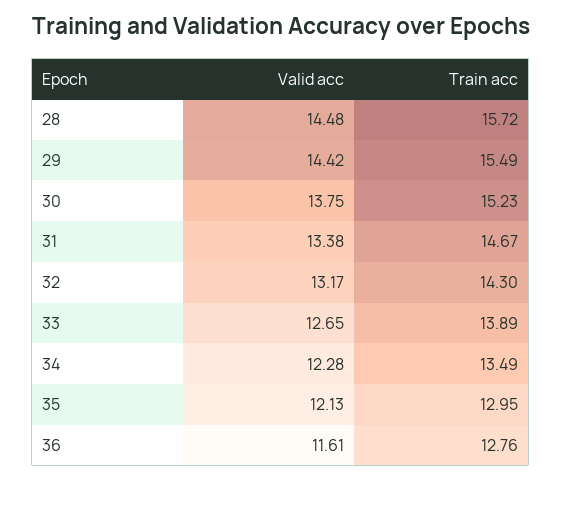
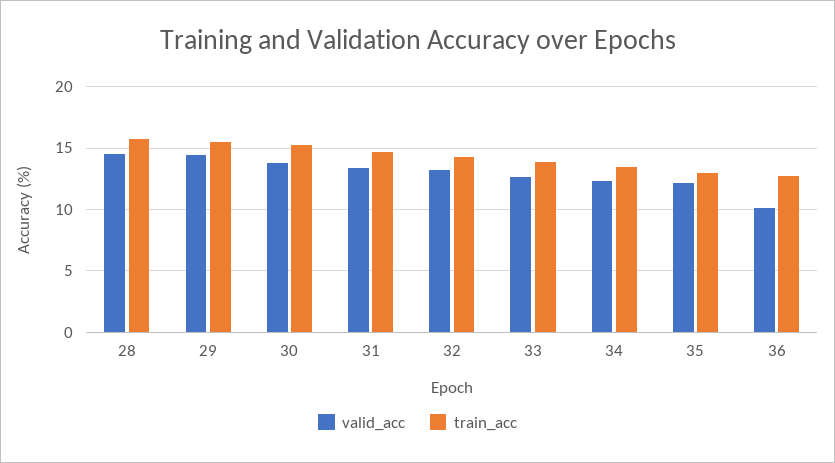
  {
    "Valid acc": {
      "28": 14.48,
      "29": 14.42,
      "30": 13.75,
      "31": 13.38,
      "32": 13.17,
      "33": 12.65,
      "34": 12.28,
      "35": 12.13,
-     "36": 11.61
+     "36": 10
    },
    "Train acc": {
      "28": 15.72,
      "29": 15.49,
      "30": 15.23,
      "31": 14.67,
      "32": 14.3,
      "33": 13.89,
      "34": 13.49,
      "35": 12.95,
      "36": 12.76
    }
  }

